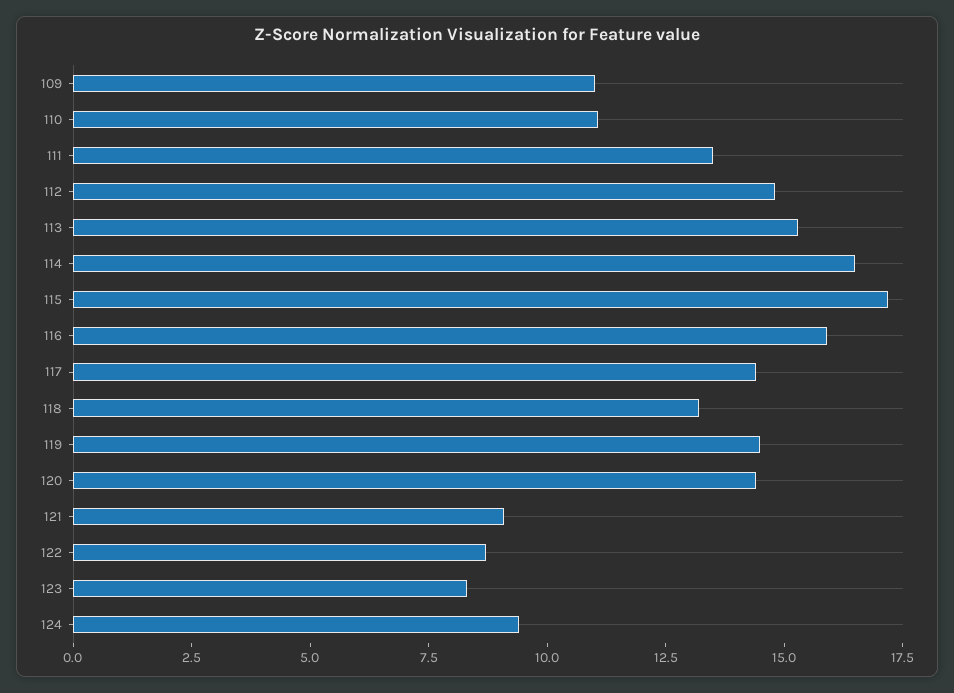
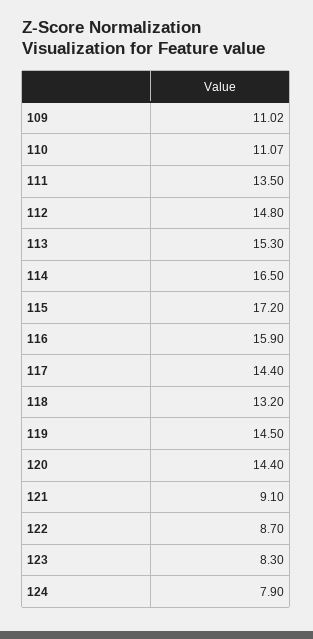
  {
    "109": 11.02,
    "110": 11.07,
    "111": 13.5,
    "112": 14.8,
    "113": 15.3,
    "114": 16.5,
    "115": 17.2,
    "116": 15.9,
    "117": 14.4,
    "118": 13.2,
    "119": 14.5,
    "120": 14.4,
    "121": 9.1,
    "122": 8.7,
    "123": 8.3,
-   "124": 9.5
+   "124": 7.9
  }

